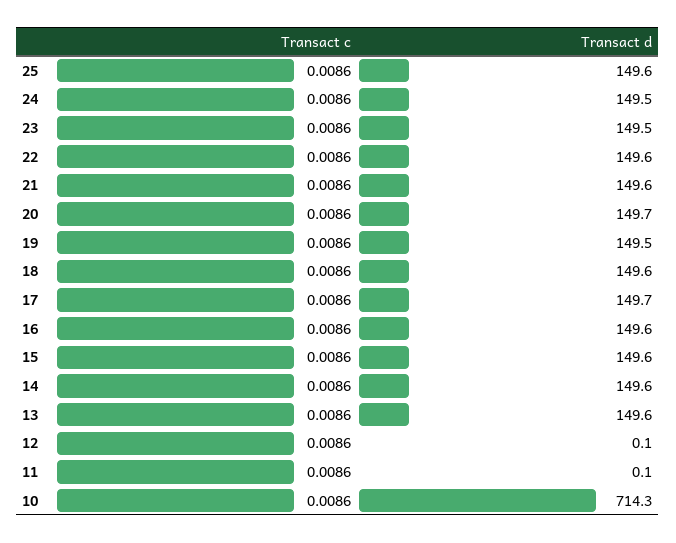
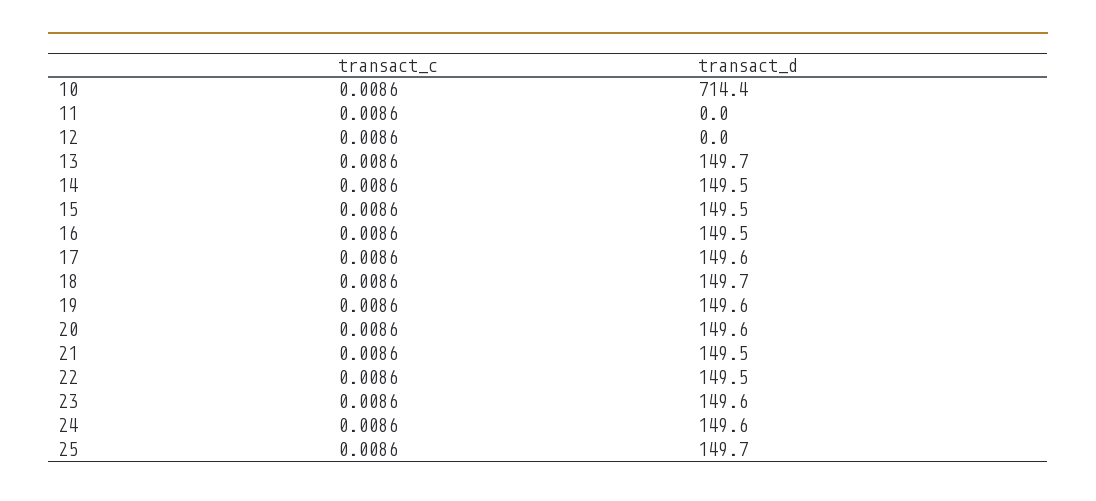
  {
    "Transact c": {
      "25": 0.0086,
      "24": 0.0086,
      "23": 0.0086,
      "22": 0.0086,
      "21": 0.0086,
      "20": 0.0086,
      "19": 0.0086,
      "18": 0.0086,
      "17": 0.0086,
      "16": 0.0086,
      "15": 0.0086,
      "14": 0.0086,
      "13": 0.0086,
      "12": 0.0086,
      "11": 0.0086,
      "10": 0.0086
    },
    "Transact d": {
-     "25": 149.6,
+     "25": 149.7,
-     "24": 149.5,
+     "24": 149.6,
-     "23": 149.5,
+     "23": 149.6,
-     "22": 149.6,
+     "22": 149.5,
-     "21": 149.6,
+     "21": 149.5,
-     "20": 149.7,
+     "20": 149.6,
-     "19": 149.5,
+     "19": 149.6,
-     "18": 149.6,
+     "18": 149.7,
-     "17": 149.7,
+     "17": 149.6,
-     "16": 149.6,
+     "16": 149.5,
-     "15": 149.6,
+     "15": 149.5,
-     "14": 149.6,
+     "14": 149.5,
-     "13": 149.6,
+     "13": 149.7,
-     "12": 0.1,
+     "12": 0,
-     "11": 0.1,
+     "11": 0,
-     "10": 714.3
+     "10": 714.4
    }
  }

